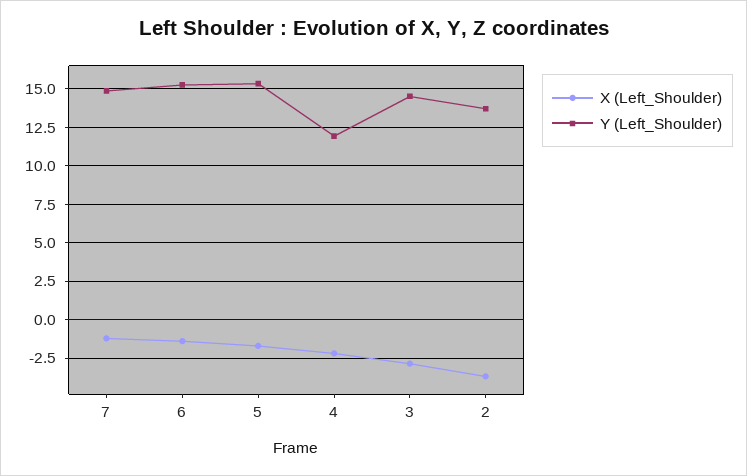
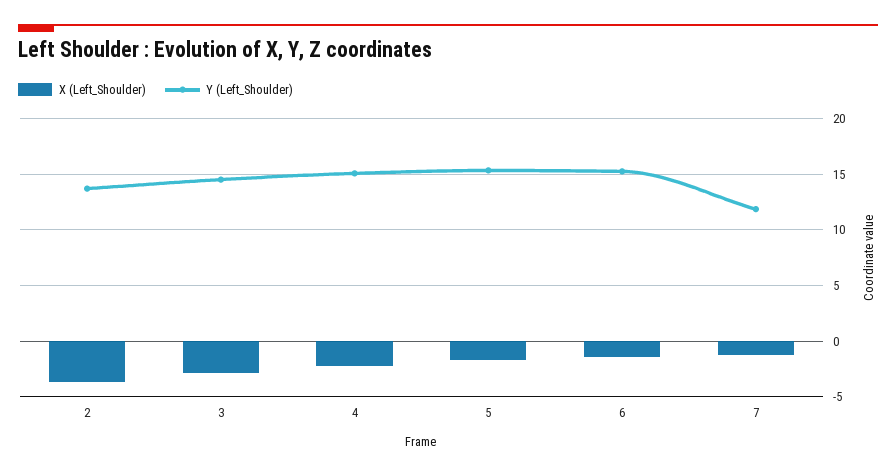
  {
    "X (Left_Shoulder)": {
      "7": -1,
      "6": -1.5,
      "5": -1.5,
      "4": -2,
      "3": -3,
      "2": -3.5
    },
    "Y (Left_Shoulder)": {
-     "7": 15,
+     "7": 12,
      "6": 15.5,
      "5": 15.5,
-     "4": 12,
+     "4": 15,
      "3": 14.5,
      "2": 13.5
    }
  }

